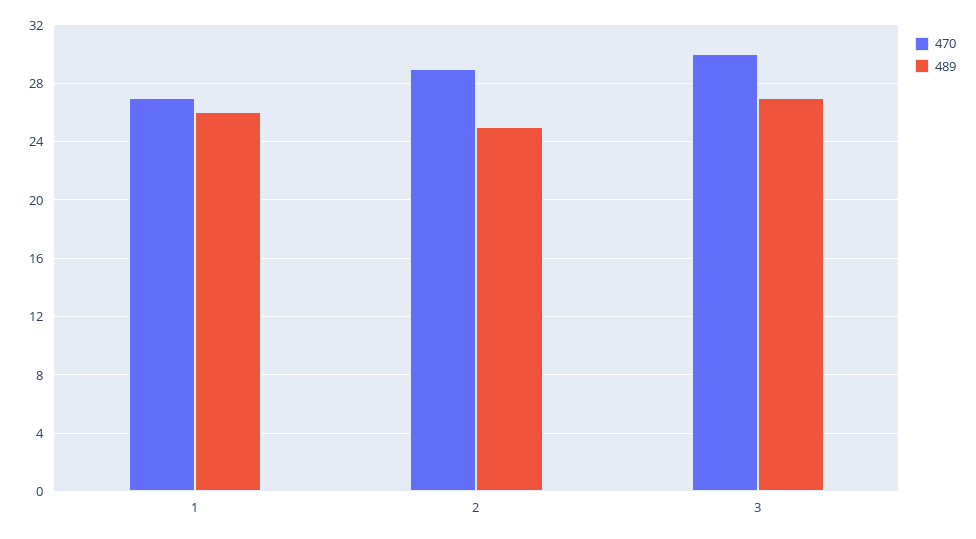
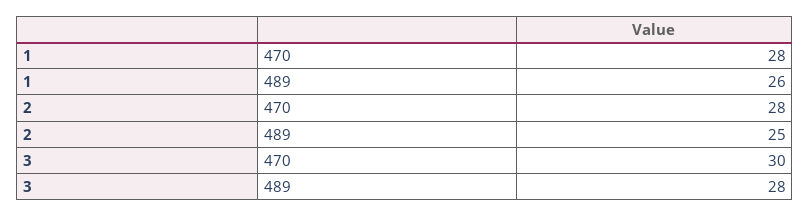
  {
    "470": {
-     "1": 27,
+     "1": 28,
-     "2": 29,
+     "2": 28,
      "3": 30
    },
    "489": {
      "1": 26,
      "2": 25,
-     "3": 27
+     "3": 28
    }
  }

